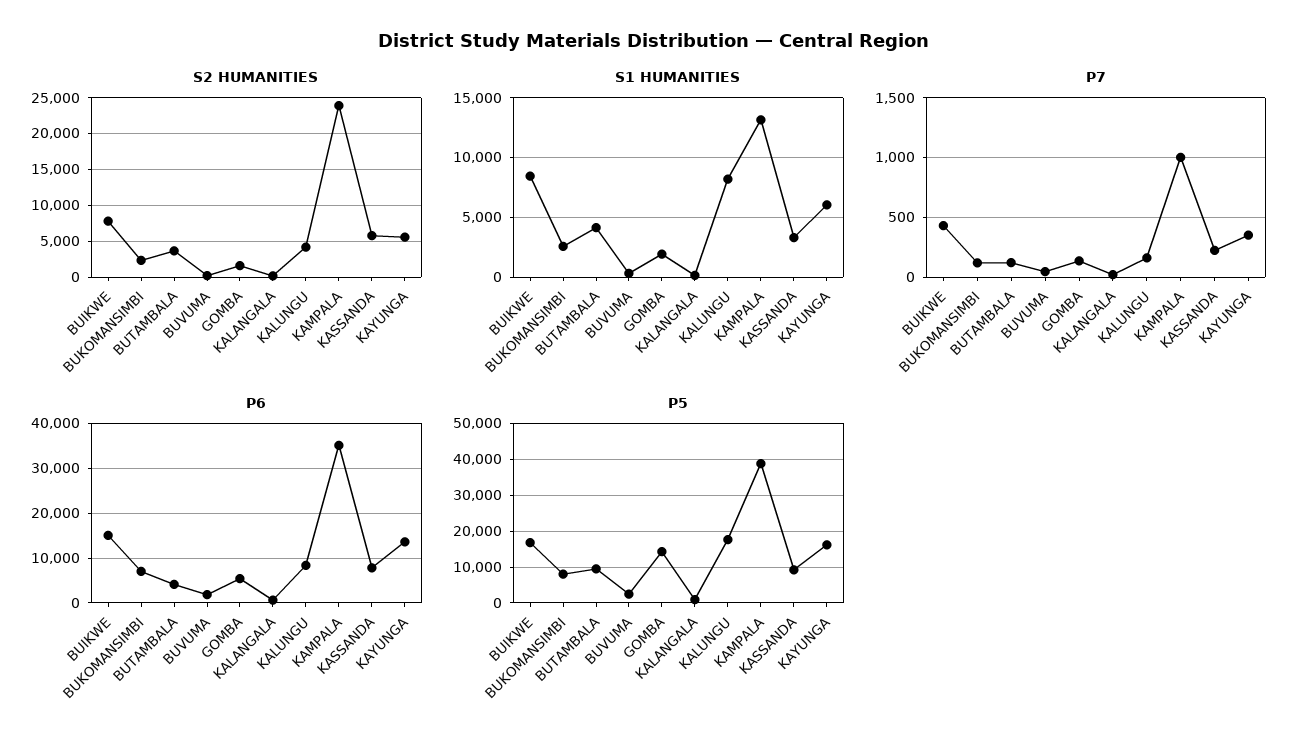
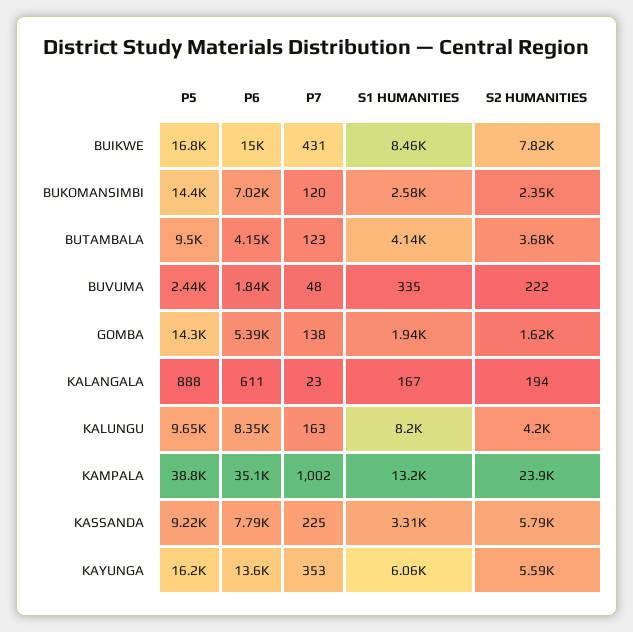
  {
    "S2 HUMANITIES": {
      "BUIKWE": 7820,
      "BUKOMANSIMBI": 2350,
      "BUTAMBALA": 3680,
      "BUVUMA": 222,
      "GOMBA": 1620,
      "KALANGALA": 194,
      "KALUNGU": 4200,
      "KAMPALA": 23900,
      "KASSANDA": 5790,
      "KAYUNGA": 5590
    },
    "S1 HUMANITIES": {
      "BUIKWE": 8460,
      "BUKOMANSIMBI": 2580,
      "BUTAMBALA": 4140,
      "BUVUMA": 335,
      "GOMBA": 1940,
      "KALANGALA": 167,
      "KALUNGU": 8200,
      "KAMPALA": 13200,
      "KASSANDA": 3310,
      "KAYUNGA": 6060
    },
    "P7": {
      "BUIKWE": 431,
      "BUKOMANSIMBI": 120,
      "BUTAMBALA": 123,
      "BUVUMA": 48,
      "GOMBA": 138,
      "KALANGALA": 23,
      "KALUNGU": 163,
      "KAMPALA": 1002,
      "KASSANDA": 225,
      "KAYUNGA": 353
    },
    "P6": {
      "BUIKWE": 15000,
      "BUKOMANSIMBI": 7020,
      "BUTAMBALA": 4150,
      "BUVUMA": 1840,
      "GOMBA": 5390,
      "KALANGALA": 611,
      "KALUNGU": 8350,
      "KAMPALA": 35100,
      "KASSANDA": 7790,
      "KAYUNGA": 13600
    },
    "P5": {
      "BUIKWE": 16800,
-     "BUKOMANSIMBI": 8000,
+     "BUKOMANSIMBI": 14400,
      "BUTAMBALA": 9500,
      "BUVUMA": 2440,
      "GOMBA": 14300,
      "KALANGALA": 888,
-     "KALUNGU": 18000,
+     "KALUNGU": 9650,
      "KAMPALA": 38800,
      "KASSANDA": 9220,
      "KAYUNGA": 16200
    }
  }

